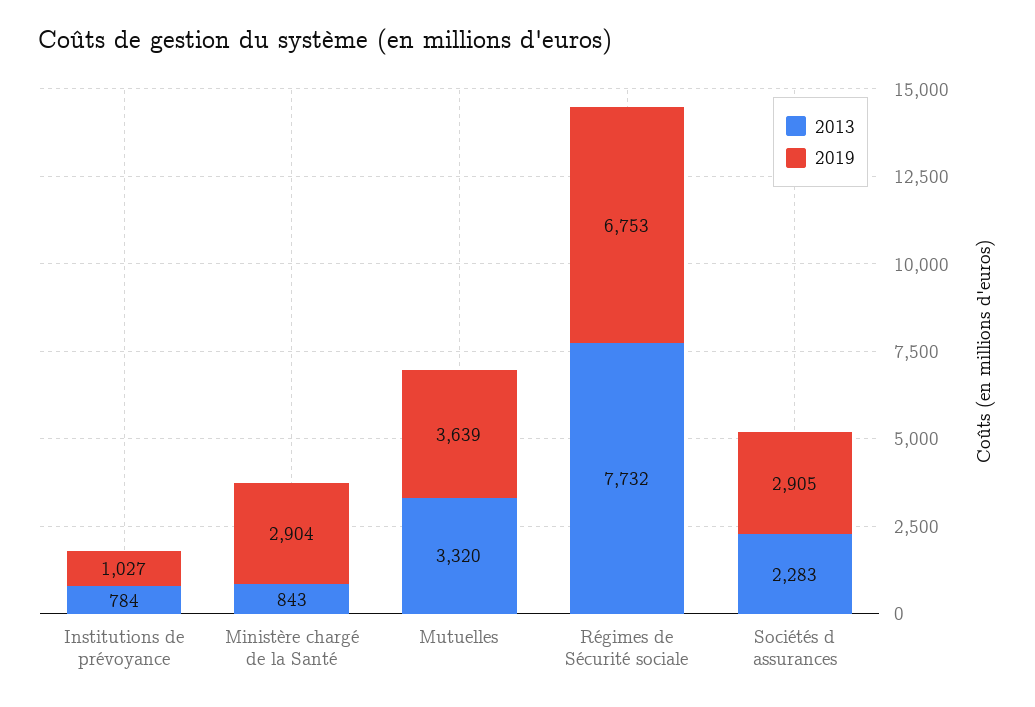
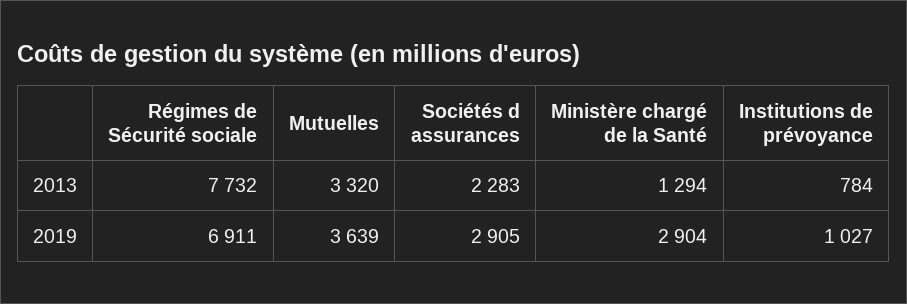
  {
    "2013": {
      "Institutions de prévoyance": 784,
-     "Ministère chargé de la Santé": 843,
+     "Ministère chargé de la Santé": 1294,
      "Mutuelles": 3320,
      "Régimes de Sécurité sociale": 7732,
      "Sociétés d assurances": 2283
    },
    "2019": {
      "Institutions de prévoyance": 1027,
      "Ministère chargé de la Santé": 2904,
      "Mutuelles": 3639,
-     "Régimes de Sécurité sociale": 6753,
+     "Régimes de Sécurité sociale": 6911,
      "Sociétés d assurances": 2905
    }
  }

